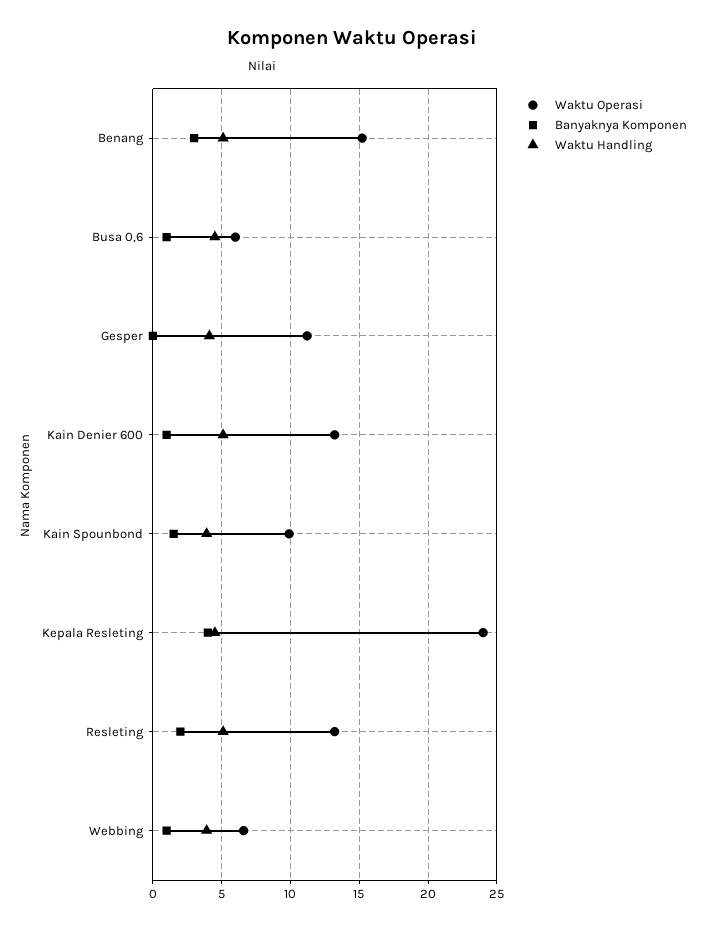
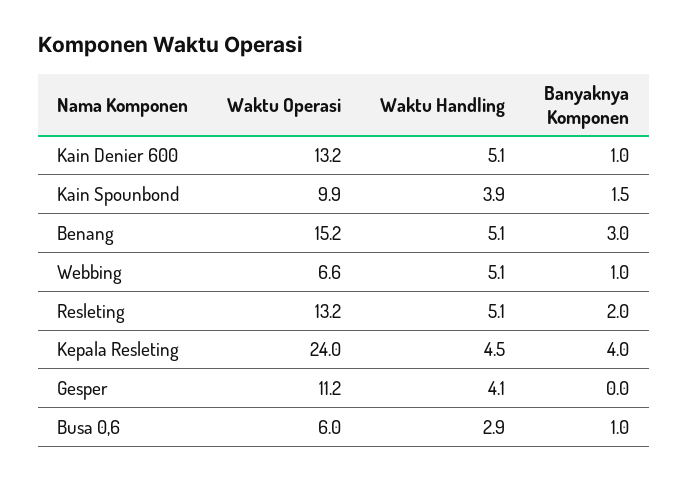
  {
    "Waktu Operasi": {
      "Benang": 15.2,
      "Busa 0,6": 6,
      "Gesper": 11.2,
      "Kain Denier 600": 13.2,
      "Kain Spounbond": 9.9,
      "Kepala Resleting": 24,
      "Resleting": 13.2,
      "Webbing": 6.6
    },
    "Banyaknya Komponen": {
      "Benang": 3,
      "Busa 0,6": 1,
      "Gesper": 0,
      "Kain Denier 600": 1,
      "Kain Spounbond": 1.5,
      "Kepala Resleting": 4,
      "Resleting": 2,
      "Webbing": 1
    },
    "Waktu Handling": {
      "Benang": 5.1,
-     "Busa 0,6": 4.5,
+     "Busa 0,6": 2.9,
      "Gesper": 4.1,
      "Kain Denier 600": 5.1,
      "Kain Spounbond": 3.9,
      "Kepala Resleting": 4.5,
      "Resleting": 5.1,
-     "Webbing": 4
+     "Webbing": 5.1
    }
  }

